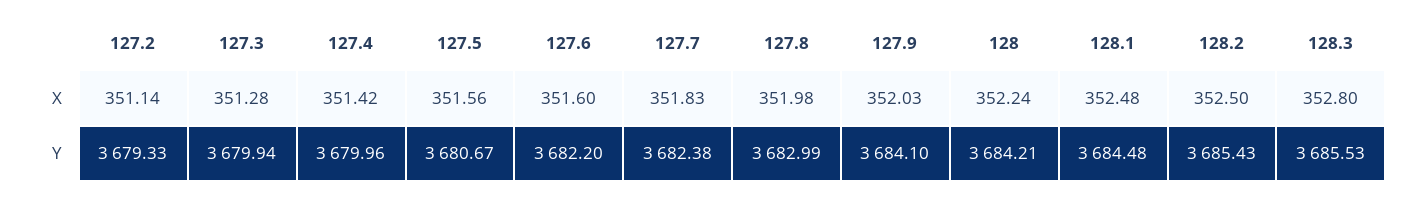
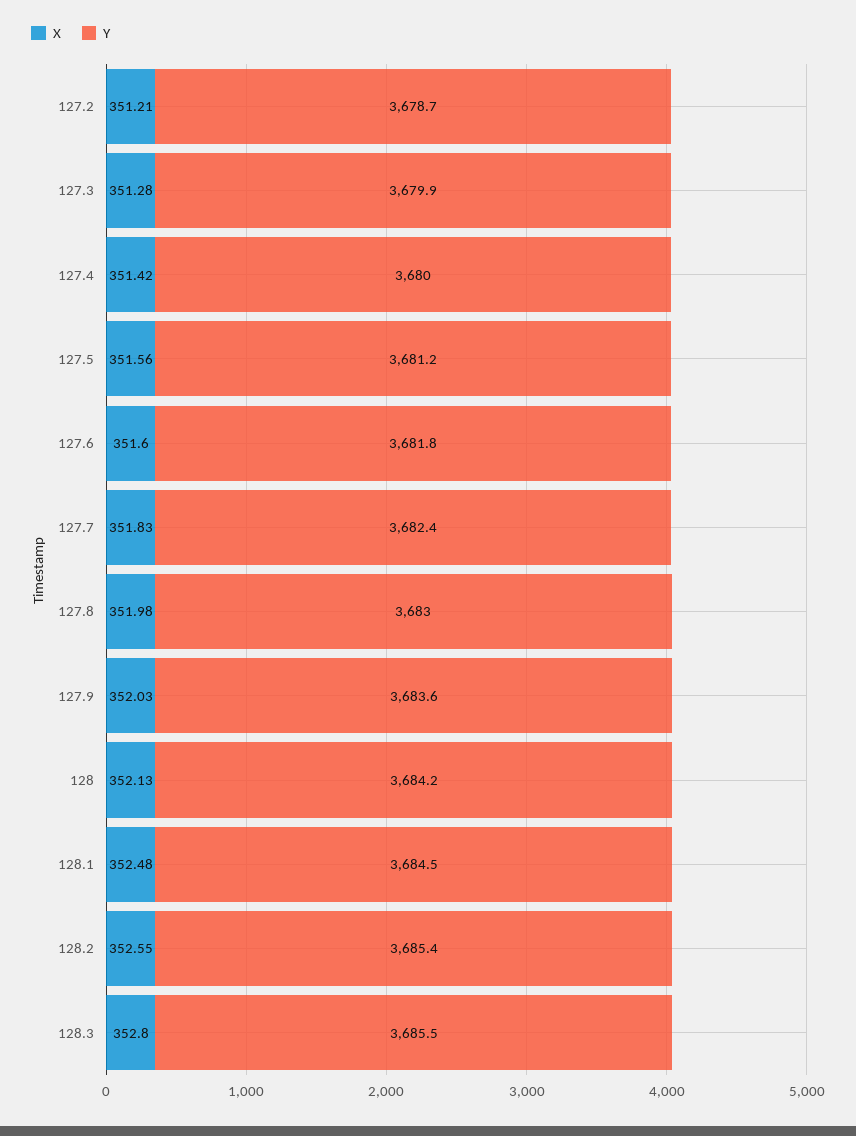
  {
    "X": {
-     "127.2": 351.14,
+     "127.2": 351.21,
      "127.3": 351.28,
      "127.4": 351.42,
      "127.5": 351.56,
      "127.6": 351.6,
      "127.7": 351.83,
      "127.8": 351.98,
      "127.9": 352.03,
-     "128": 352.24,
+     "128": 352.13,
      "128.1": 352.48,
-     "128.2": 352.5,
+     "128.2": 352.55,
      "128.3": 352.8
    },
    "Y": {
-     "127.2": 3679.33,
+     "127.2": 3678.7,
      "127.3": 3679.94,
      "127.4": 3679.96,
-     "127.5": 3680.67,
+     "127.5": 3681.2,
-     "127.6": 3682.2,
+     "127.6": 3681.8,
      "127.7": 3682.38,
      "127.8": 3682.99,
-     "127.9": 3684.1,
+     "127.9": 3683.6,
      "128": 3684.21,
      "128.1": 3684.48,
      "128.2": 3685.43,
      "128.3": 3685.53
    }
  }

